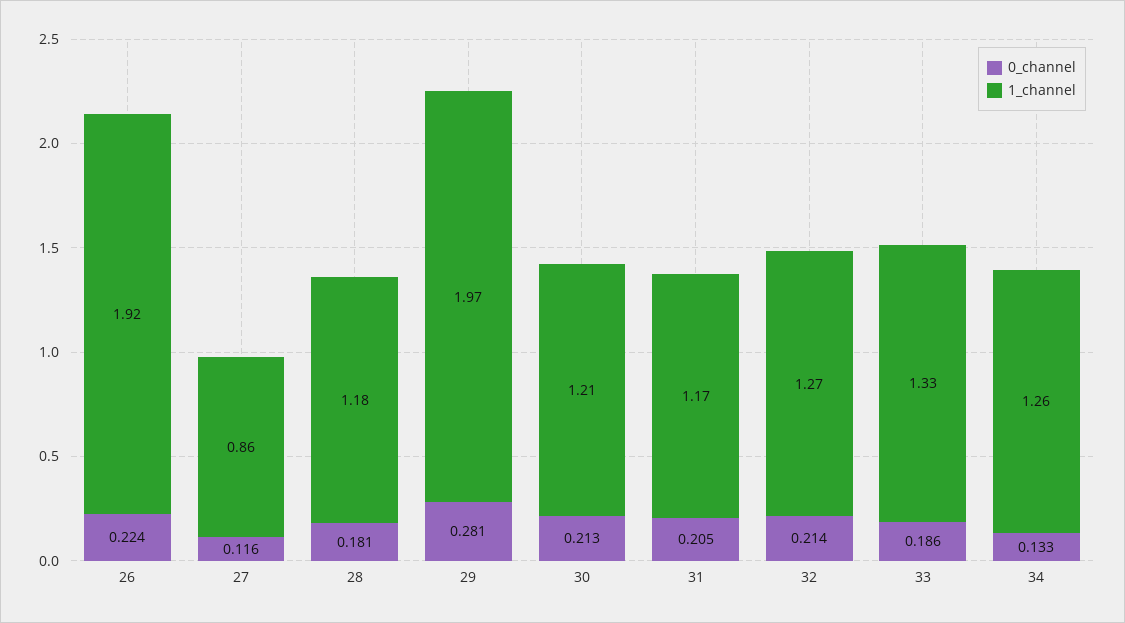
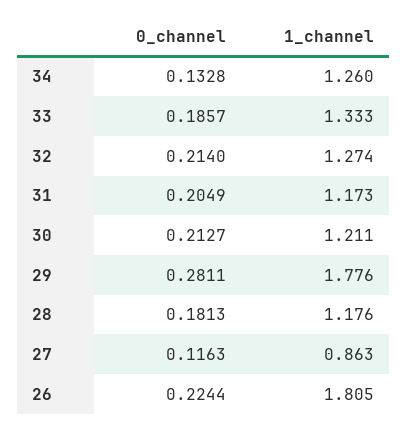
  {
    "0_channel": {
      "26": 0.2244,
      "27": 0.1163,
      "28": 0.1813,
      "29": 0.2811,
      "30": 0.2127,
      "31": 0.2049,
      "32": 0.214,
      "33": 0.1857,
      "34": 0.1328
    },
    "1_channel": {
-     "26": 1.92,
+     "26": 1.805,
      "27": 0.863,
      "28": 1.176,
-     "29": 1.97,
+     "29": 1.776,
      "30": 1.211,
      "31": 1.173,
      "32": 1.274,
      "33": 1.333,
      "34": 1.26
    }
  }

